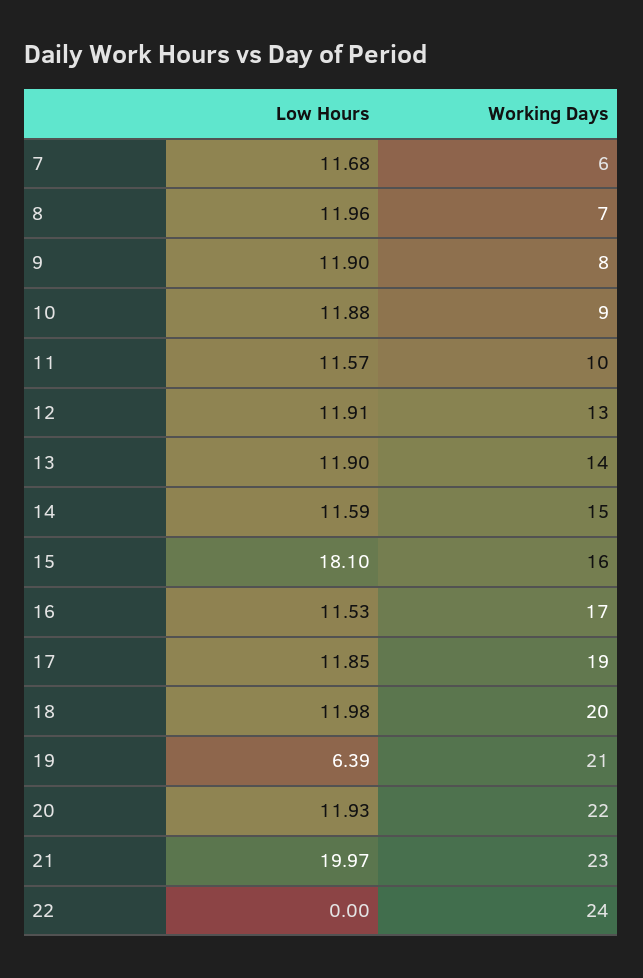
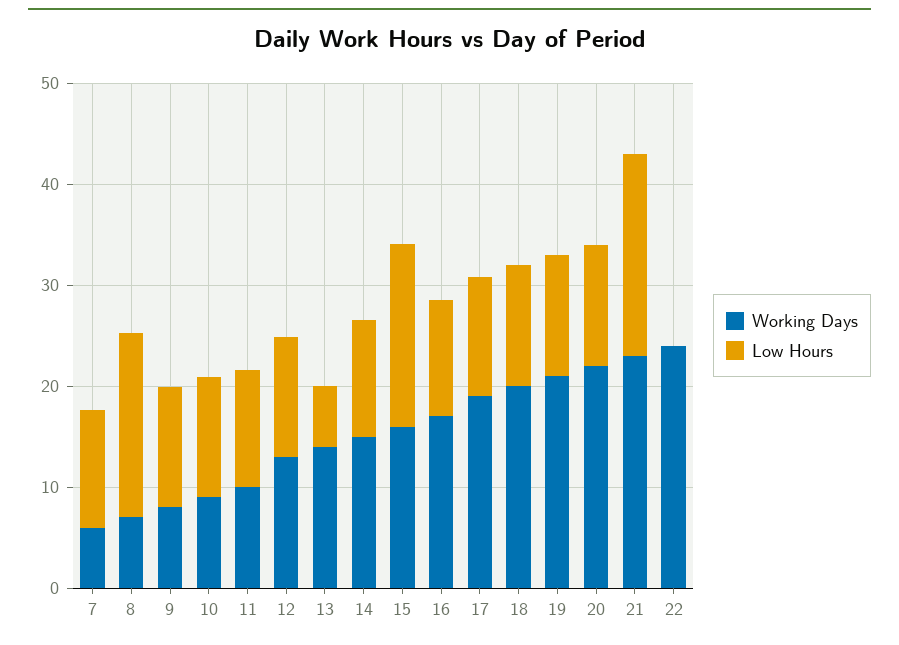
  {
    "Low Hours": {
      "7": 11.68,
-     "8": 11.96,
+     "8": 18,
      "9": 11.9,
      "10": 11.88,
      "11": 11.57,
      "12": 11.91,
-     "13": 11.9,
+     "13": 6,
      "14": 11.59,
      "15": 18.1,
      "16": 11.53,
      "17": 11.85,
      "18": 11.98,
-     "19": 6.39,
+     "19": 12,
      "20": 11.93,
      "21": 19.97,
      "22": 0
    },
    "Working Days": {
      "7": 6,
      "8": 7,
      "9": 8,
      "10": 9,
      "11": 10,
      "12": 13,
      "13": 14,
      "14": 15,
      "15": 16,
      "16": 17,
      "17": 19,
      "18": 20,
      "19": 21,
      "20": 22,
      "21": 23,
      "22": 24
    }
  }

